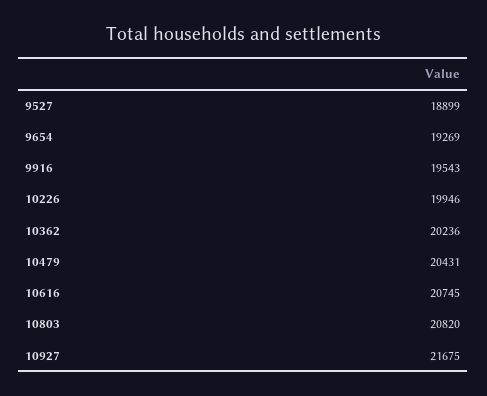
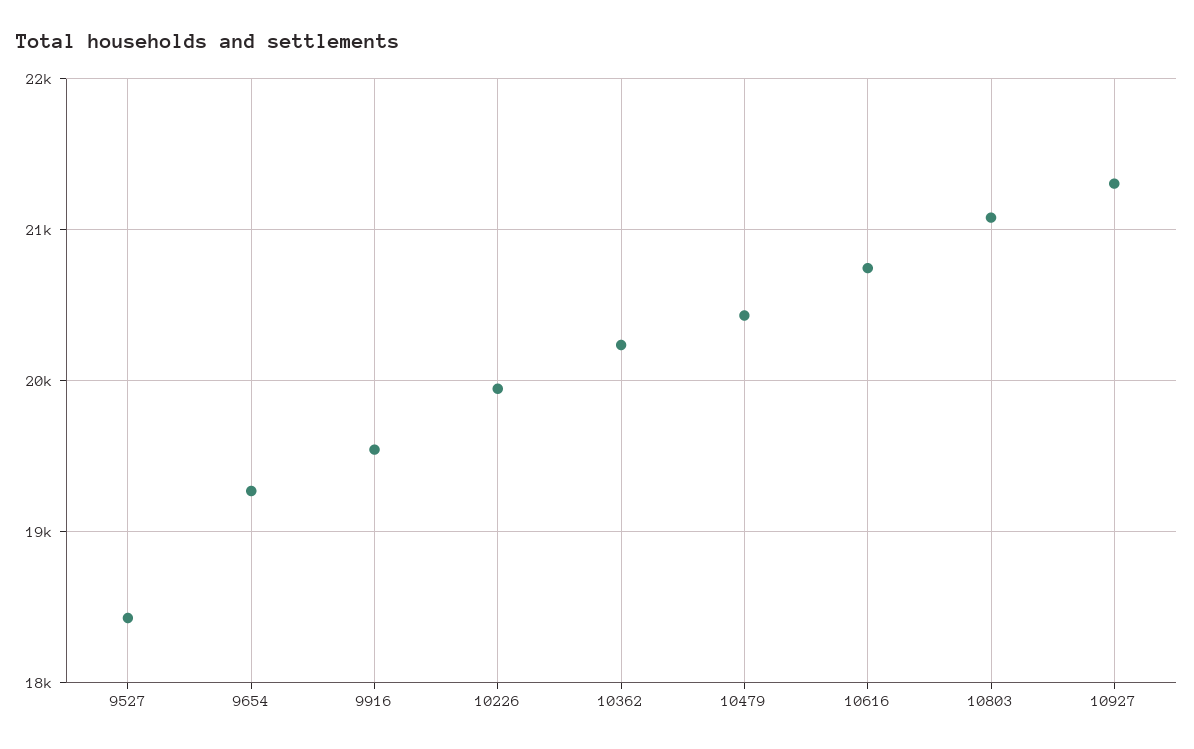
  {
-   "9527": 18899,
+   "9527": 18400,
    "9654": 19269,
    "9916": 19543,
    "10226": 19946,
    "10362": 20236,
    "10479": 20431,
    "10616": 20745,
-   "10803": 20820,
+   "10803": 21100,
-   "10927": 21675
+   "10927": 21300
  }

